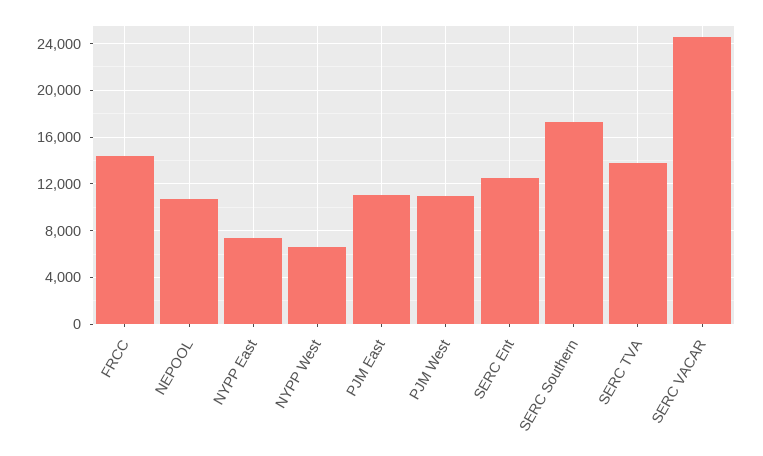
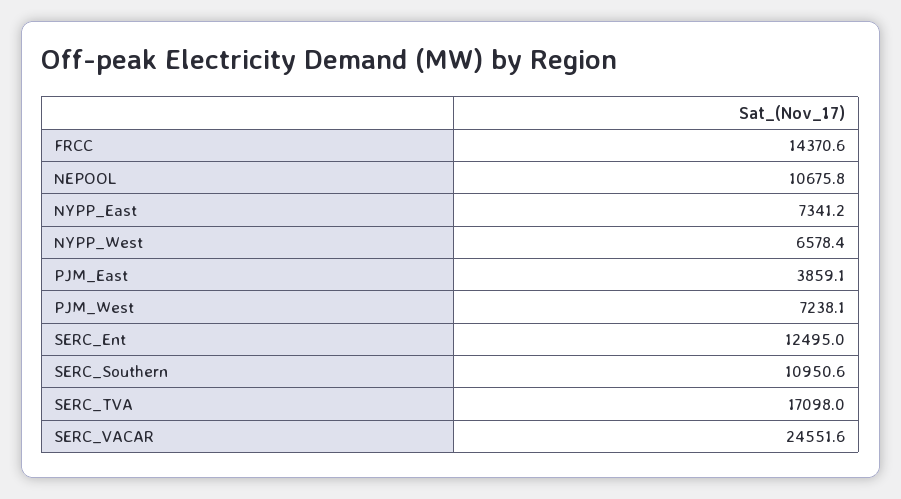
  {
    "FRCC": 14370.6,
    "NEPOOL": 10675.8,
    "NYPP East": 7341.2,
    "NYPP West": 6578.4,
-   "PJM East": 11000,
+   "PJM East": 3859.1,
-   "PJM West": 11000,
+   "PJM West": 7238.1,
    "SERC Ent": 12495,
-   "SERC Southern": 17000,
+   "SERC Southern": 10950.6,
-   "SERC TVA": 14000,
+   "SERC TVA": 17098,
    "SERC VACAR": 24551.6
  }

